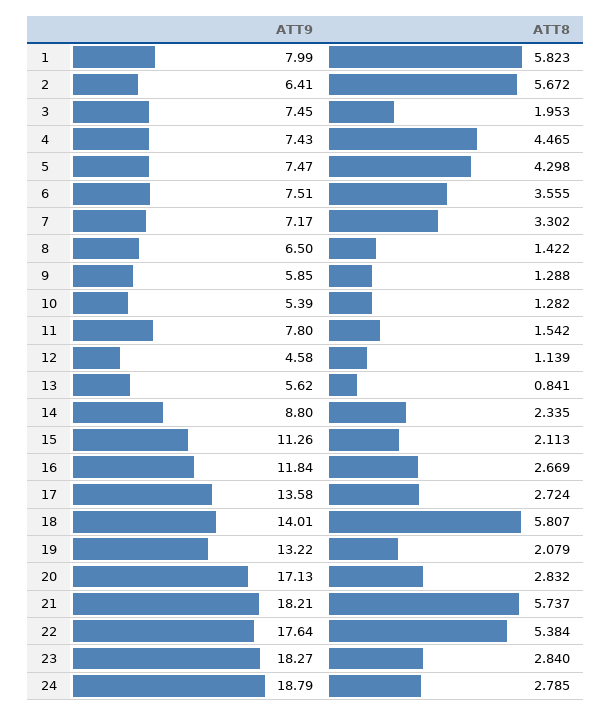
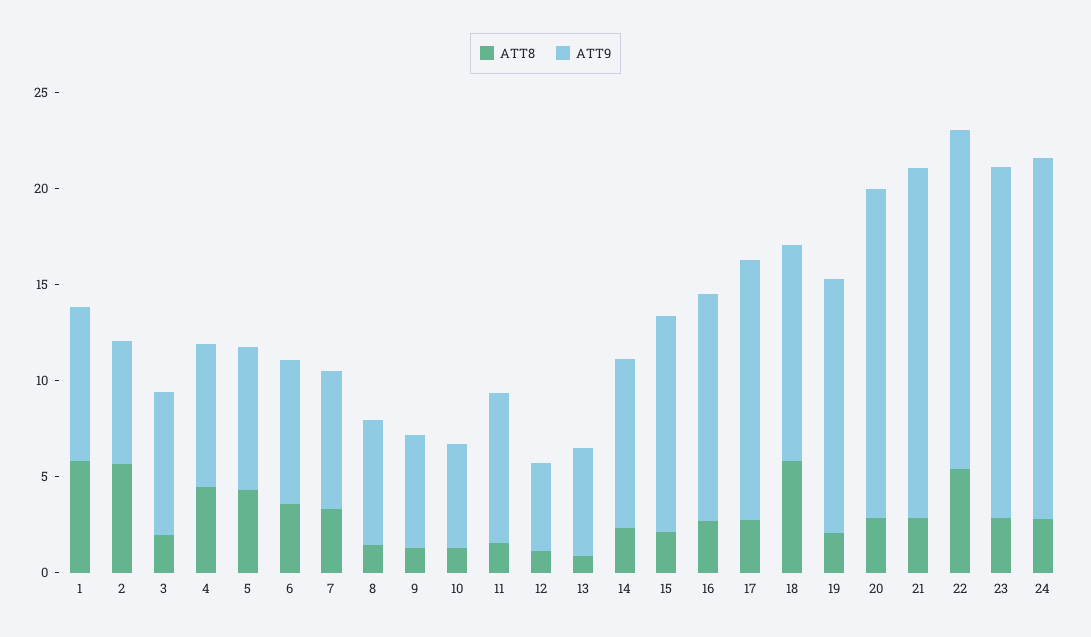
  {
    "ATT9": {
      "1": 7.99,
      "2": 6.41,
      "3": 7.45,
      "4": 7.43,
      "5": 7.47,
      "6": 7.51,
      "7": 7.17,
      "8": 6.5,
      "9": 5.85,
      "10": 5.39,
      "11": 7.8,
      "12": 4.58,
      "13": 5.62,
      "14": 8.8,
      "15": 11.26,
      "16": 11.84,
      "17": 13.58,
-     "18": 14.01,
+     "18": 11,
      "19": 13.22,
      "20": 17.13,
      "21": 18.21,
      "22": 17.64,
      "23": 18.27,
      "24": 18.79
    },
    "ATT8": {
      "1": 5.823,
      "2": 5.672,
      "3": 1.953,
      "4": 4.465,
      "5": 4.298,
      "6": 3.555,
      "7": 3.302,
      "8": 1.422,
      "9": 1.288,
      "10": 1.282,
      "11": 1.542,
      "12": 1.139,
      "13": 0.841,
      "14": 2.335,
      "15": 2.113,
      "16": 2.669,
      "17": 2.724,
      "18": 5.807,
      "19": 2.079,
      "20": 2.832,
-     "21": 5.737,
+     "21": 3,
      "22": 5.384,
      "23": 2.84,
      "24": 2.785
    }
  }

